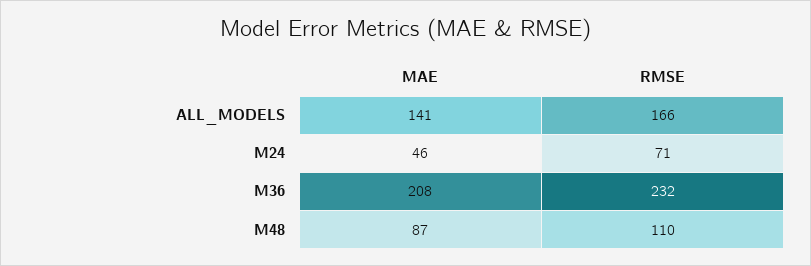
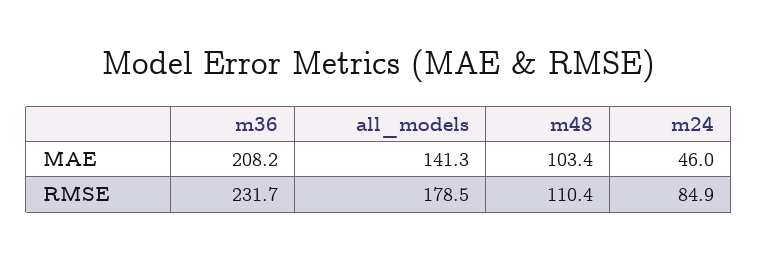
  {
    "MAE": {
      "ALL_MODELS": 141.3,
      "M24": 46,
      "M36": 208.2,
-     "M48": 87
+     "M48": 103.4
    },
    "RMSE": {
-     "ALL_MODELS": 166,
+     "ALL_MODELS": 178.5,
-     "M24": 71,
+     "M24": 84.9,
      "M36": 231.7,
      "M48": 110.4
    }
  }

